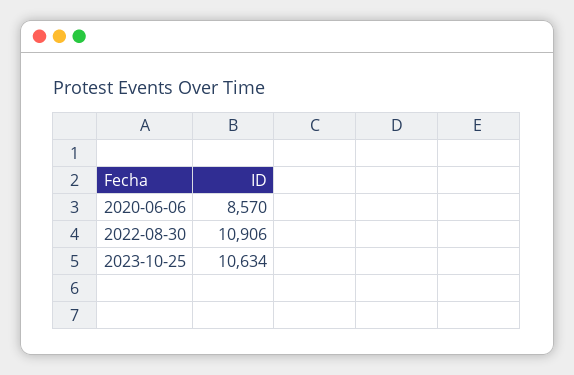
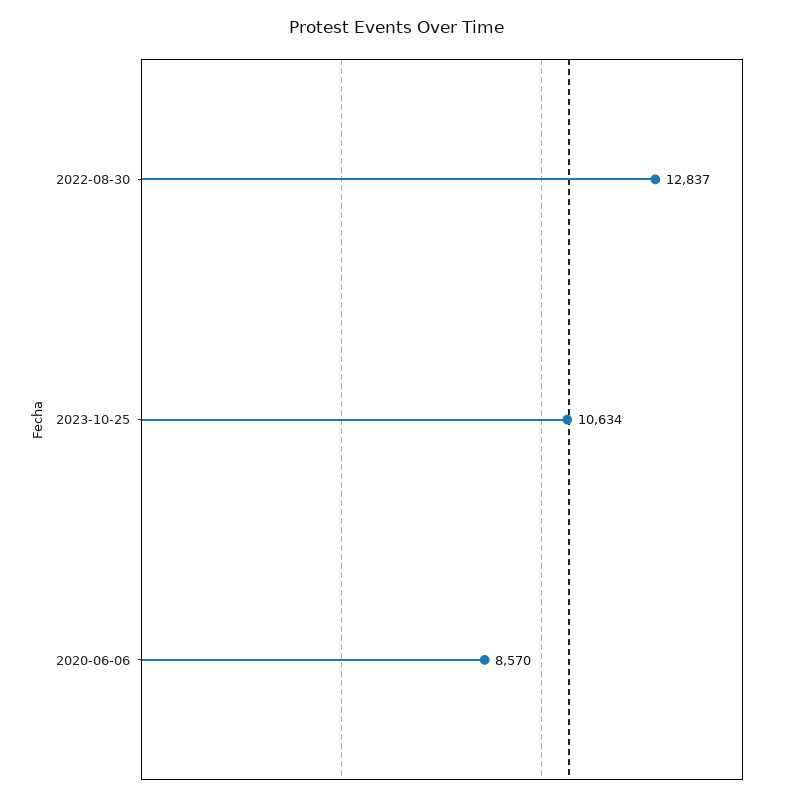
  {
    "2020-06-06": 8570,
-   "2022-08-30": 10906,
+   "2022-08-30": 12837,
    "2023-10-25": 10634
  }

